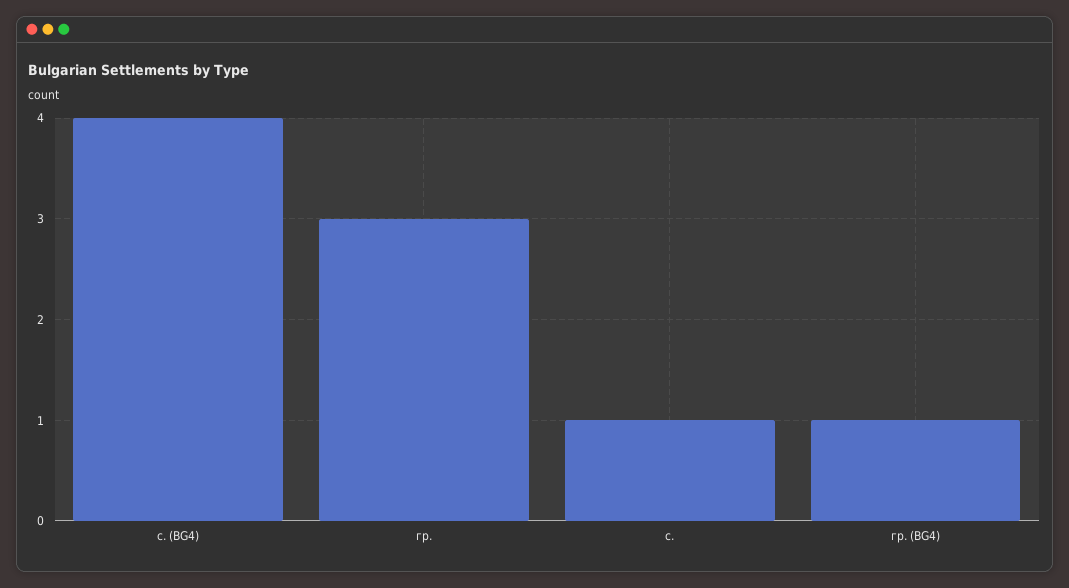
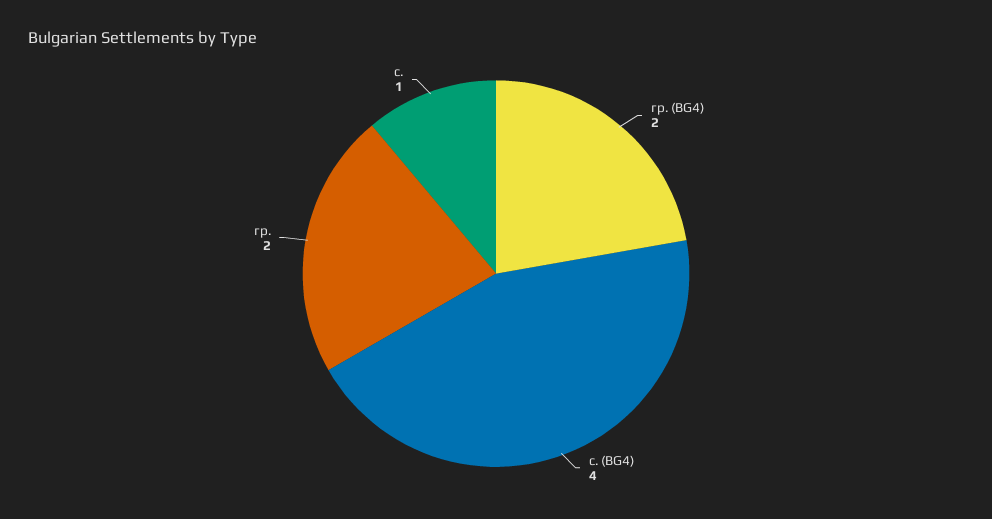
  {
    "с. (BG4)": 4,
-   "гр.": 3,
+   "гр.": 2,
    "с.": 1,
-   "гр. (BG4)": 1
+   "гр. (BG4)": 2
  }

